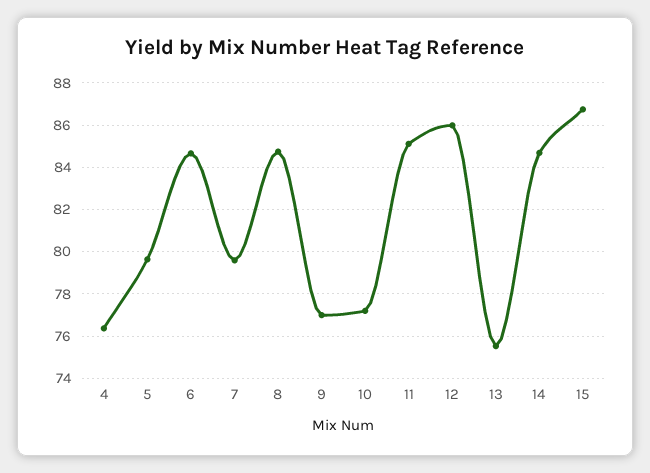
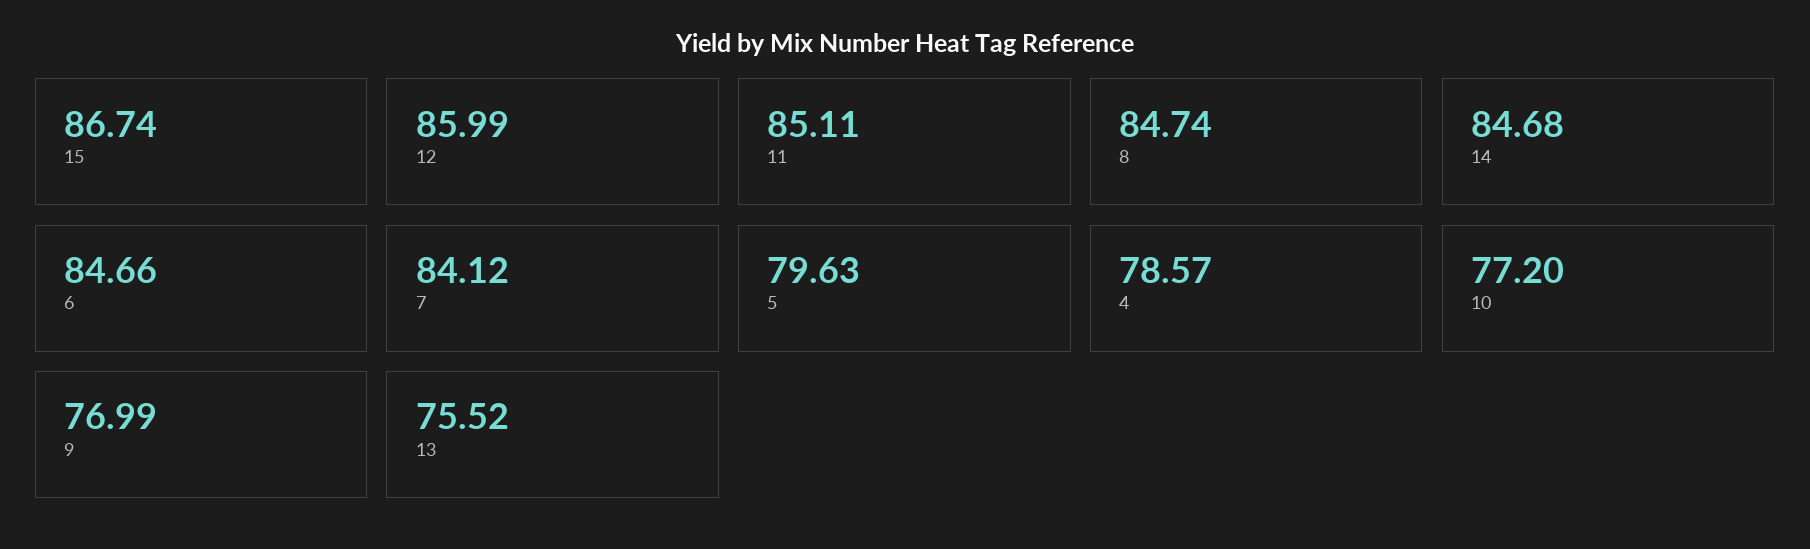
  {
-   "4": 76.5,
+   "4": 78.57,
    "5": 79.63,
    "6": 84.66,
-   "7": 79.5,
+   "7": 84.12,
    "8": 84.74,
    "9": 76.99,
    "10": 77.2,
    "11": 85.11,
    "12": 85.99,
    "13": 75.52,
    "14": 84.68,
    "15": 86.74
  }

